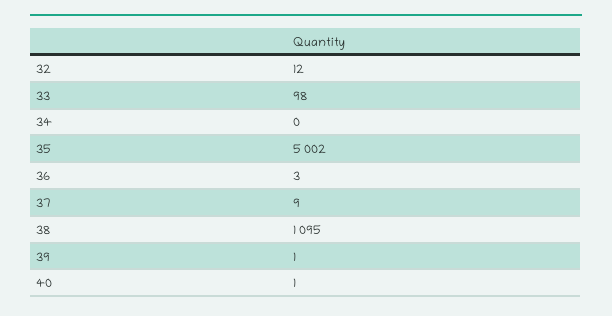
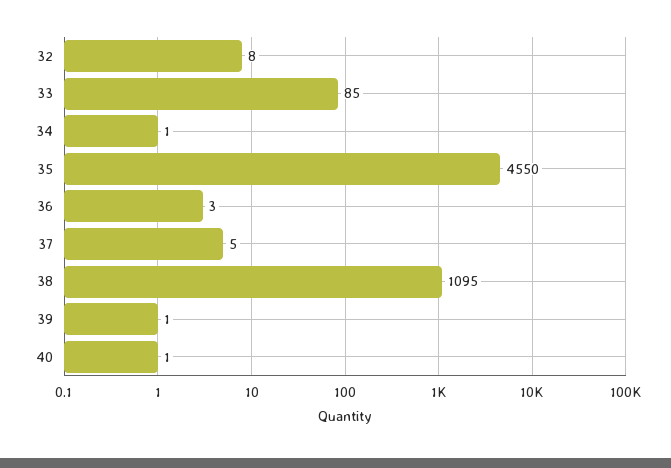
  {
-   "32": 12,
+   "32": 8,
-   "33": 98,
+   "33": 85,
-   "34": 0,
+   "34": 1,
-   "35": 5002,
+   "35": 4550,
    "36": 3,
-   "37": 9,
+   "37": 5,
    "38": 1095,
    "39": 1,
    "40": 1
  }

